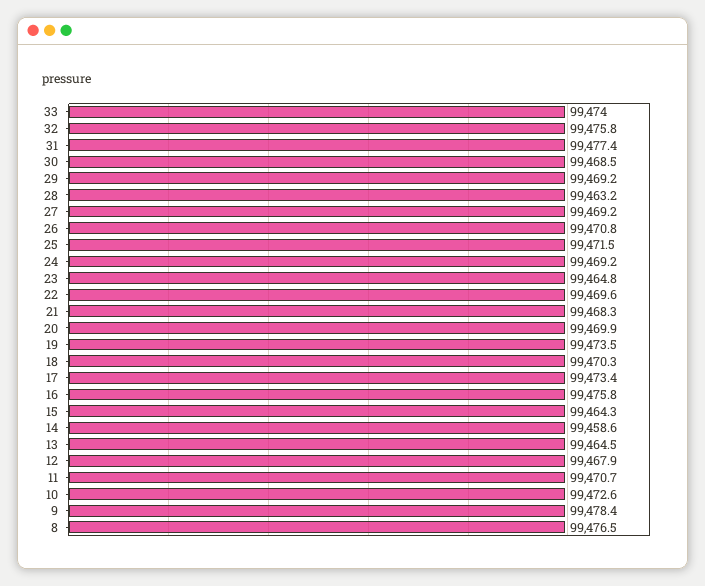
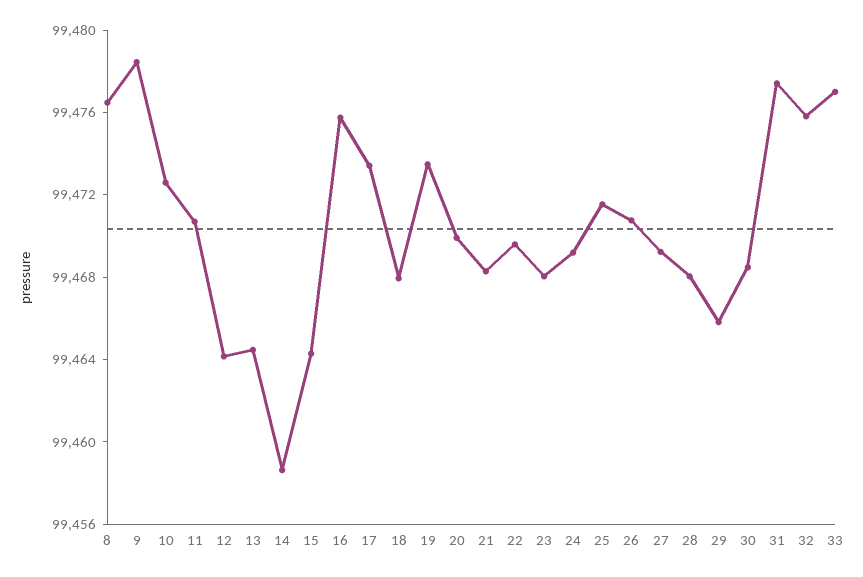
  {
-   "33": 99474,
+   "33": 99477,
    "32": 99475.8,
    "31": 99477.4,
    "30": 99468.5,
-   "29": 99469.2,
+   "29": 99466,
-   "28": 99463.2,
+   "28": 99468,
    "27": 99469.2,
    "26": 99470.8,
    "25": 99471.5,
    "24": 99469.2,
-   "23": 99464.8,
+   "23": 99468,
    "22": 99469.6,
    "21": 99468.3,
    "20": 99469.9,
    "19": 99473.5,
-   "18": 99470.3,
+   "18": 99468,
    "17": 99473.4,
    "16": 99475.8,
    "15": 99464.3,
    "14": 99458.6,
    "13": 99464.5,
-   "12": 99467.9,
+   "12": 99464,
    "11": 99470.7,
    "10": 99472.6,
    "9": 99478.4,
    "8": 99476.5
  }

